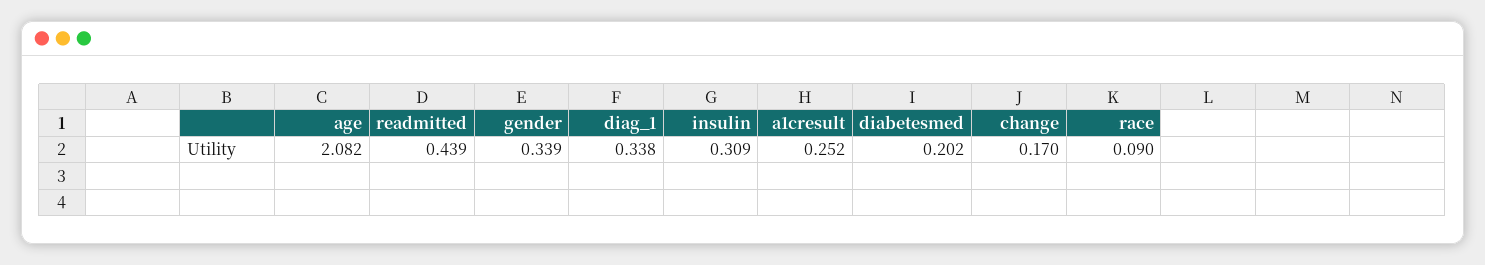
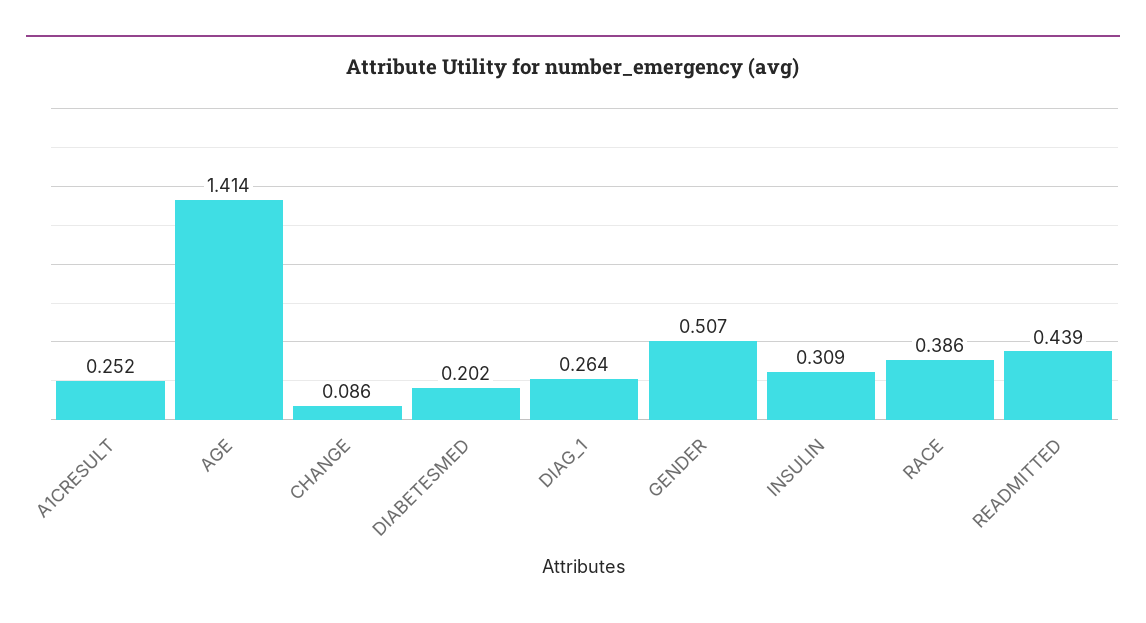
  {
-   "age": 2.082,
+   "age": 1.414,
    "readmitted": 0.439,
-   "gender": 0.339,
+   "gender": 0.507,
-   "diag_1": 0.338,
+   "diag_1": 0.264,
    "insulin": 0.309,
    "a1cresult": 0.252,
    "diabetesmed": 0.202,
-   "change": 0.17,
+   "change": 0.086,
-   "race": 0.09
+   "race": 0.386
  }

